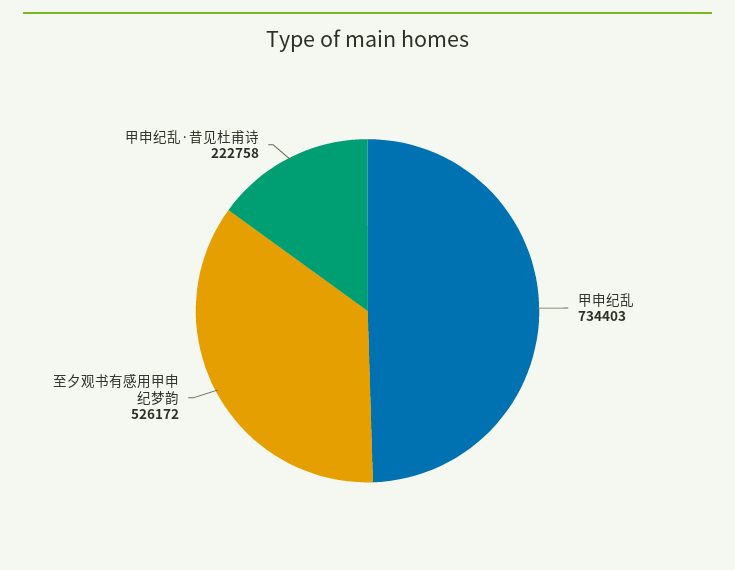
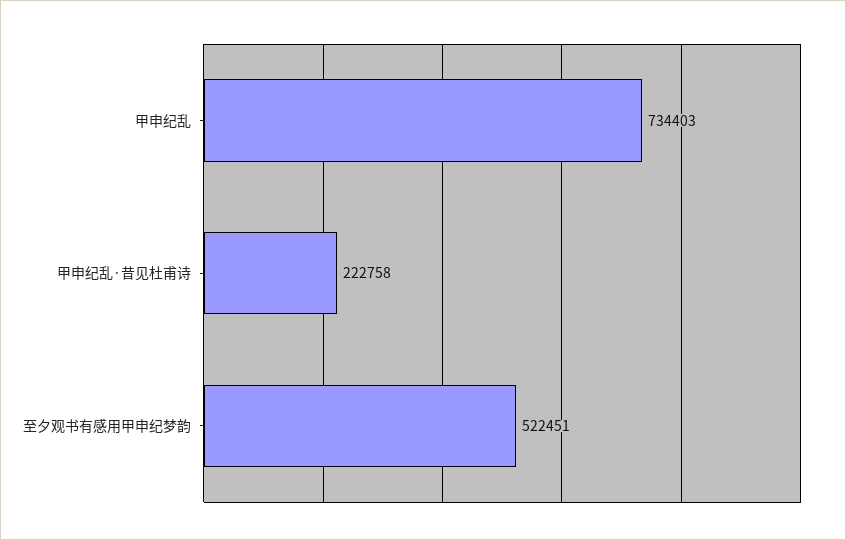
  {
    "甲申纪乱": 734403,
-   "至夕观书有感用甲申纪梦韵": 526172,
+   "至夕观书有感用甲申纪梦韵": 522451,
    "甲申纪乱·昔见杜甫诗": 222758
  }

